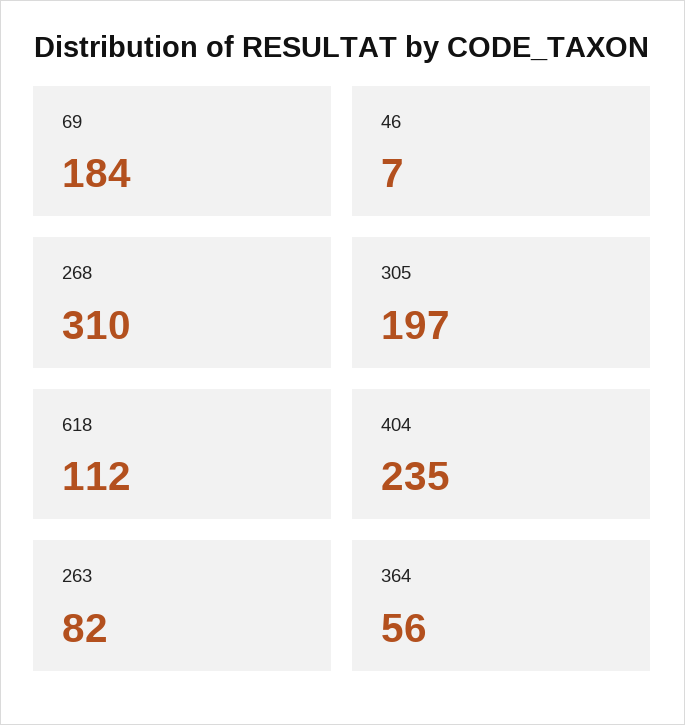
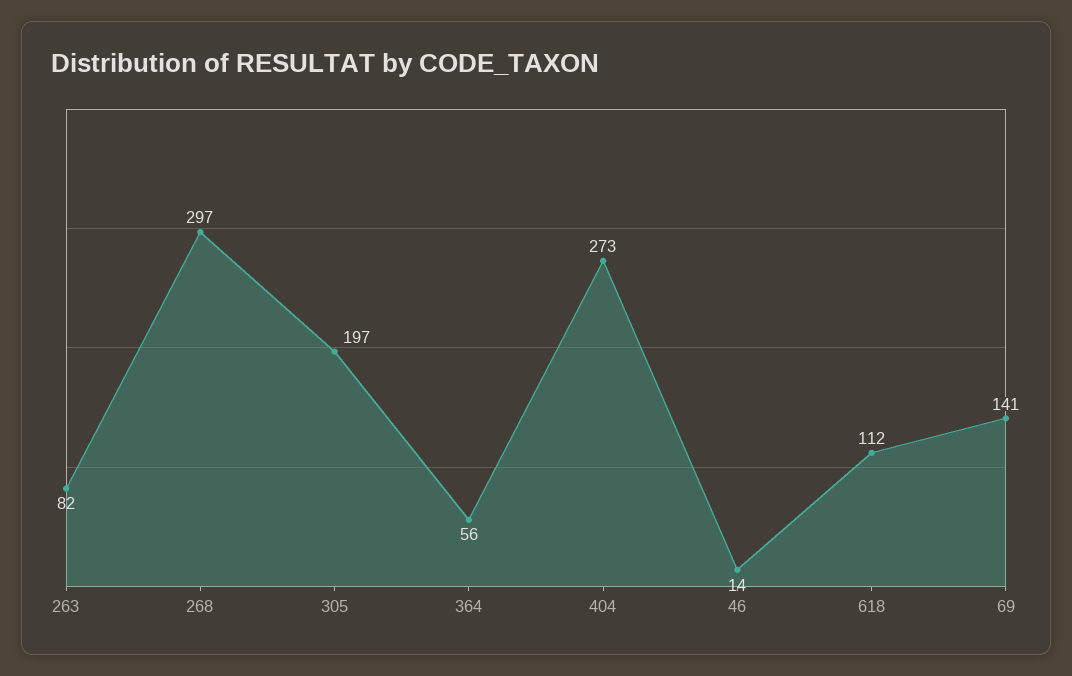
  {
-   "69": 184,
+   "69": 141,
-   "46": 7,
+   "46": 14,
-   "268": 310,
+   "268": 297,
    "305": 197,
    "618": 112,
-   "404": 235,
+   "404": 273,
    "263": 82,
    "364": 56
  }

